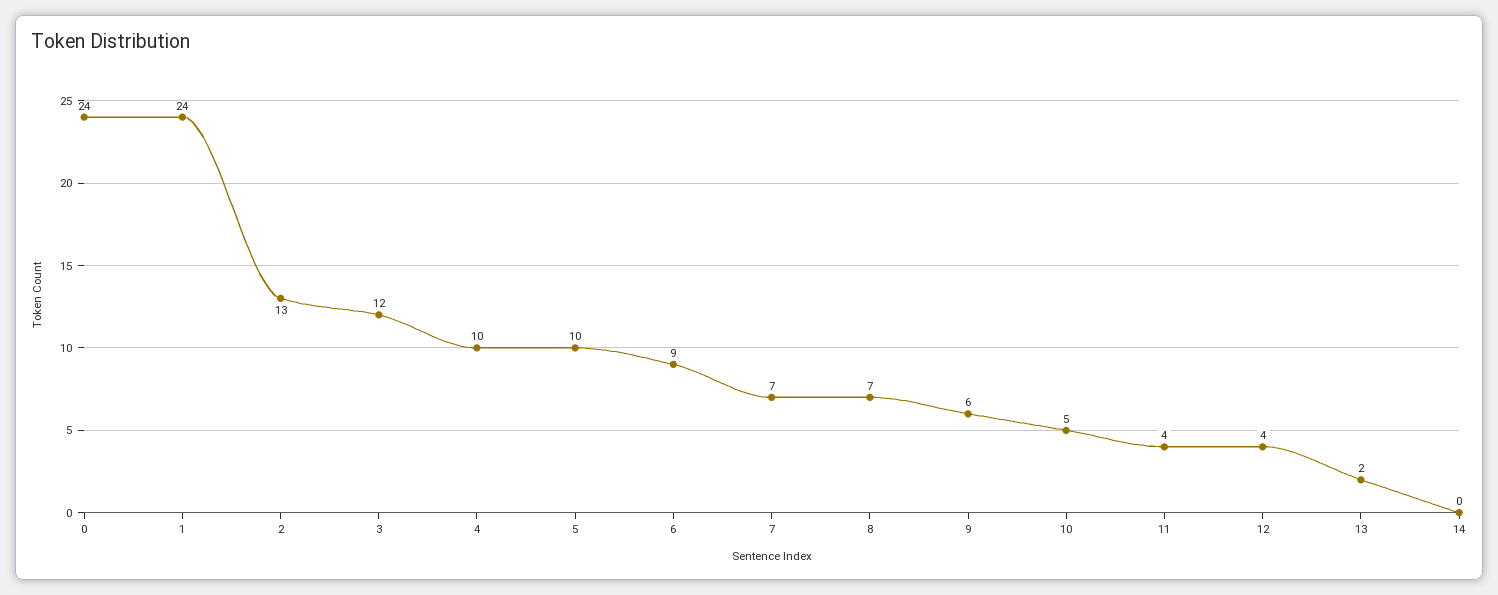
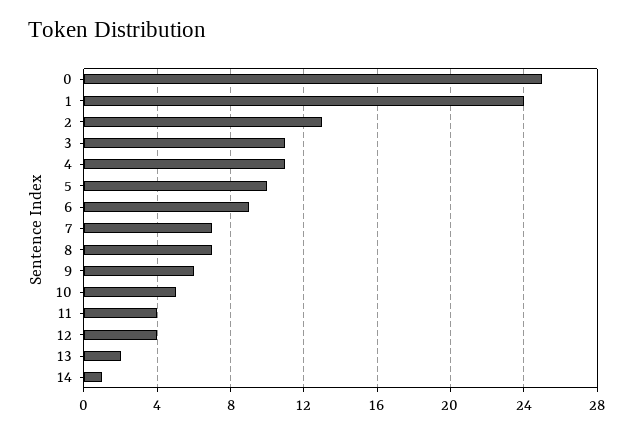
  {
-   "0": 24,
+   "0": 25,
    "1": 24,
    "2": 13,
-   "3": 12,
+   "3": 11,
-   "4": 10,
+   "4": 11,
    "5": 10,
    "6": 9,
    "7": 7,
    "8": 7,
    "9": 6,
    "10": 5,
    "11": 4,
    "12": 4,
    "13": 2,
-   "14": 0
+   "14": 1
  }

